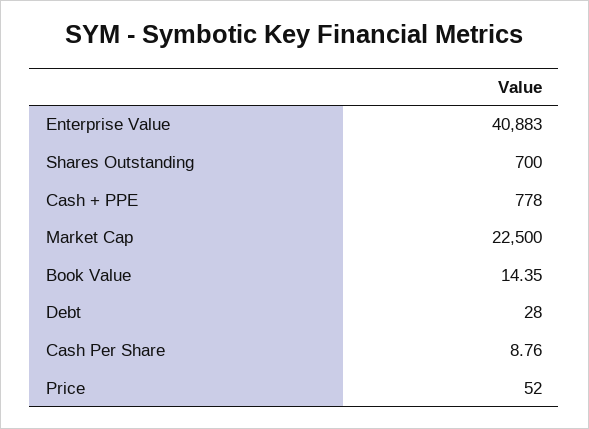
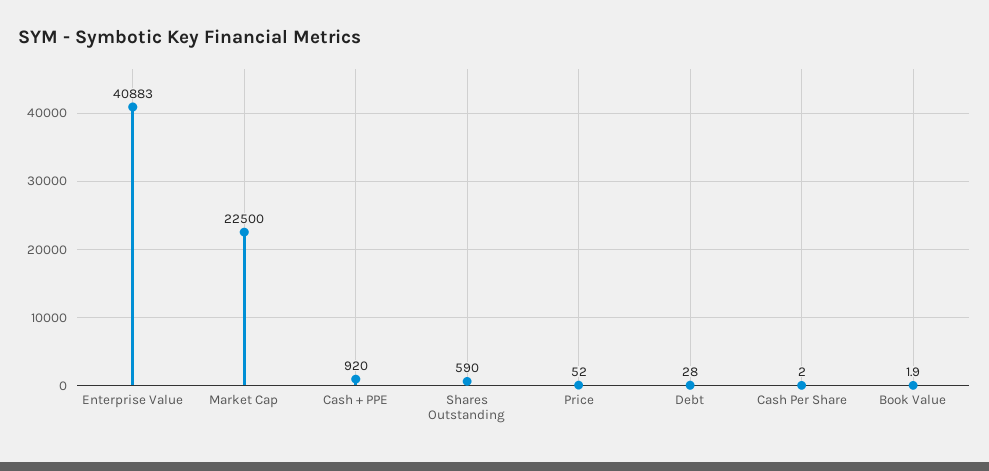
  {
    "Enterprise Value": 40883,
-   "Shares Outstanding": 700,
+   "Shares Outstanding": 590,
-   "Cash + PPE": 778,
+   "Cash + PPE": 920,
    "Market Cap": 22500,
-   "Book Value": 14.35,
+   "Book Value": 1.9,
    "Debt": 28,
-   "Cash Per Share": 8.76,
+   "Cash Per Share": 2,
    "Price": 52
  }

